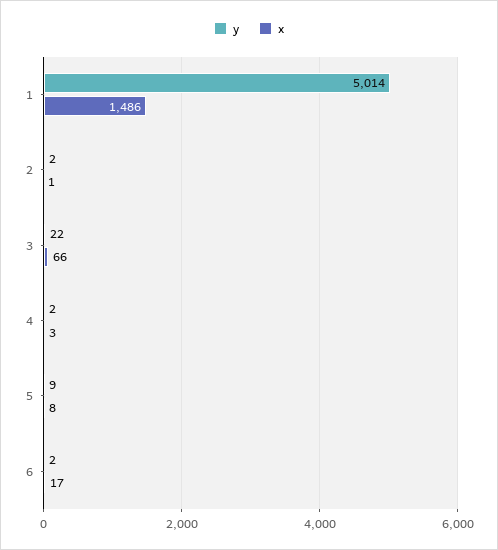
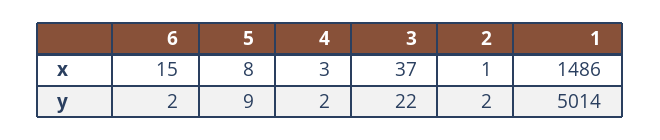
  {
    "y": {
      "1": 5014,
      "2": 2,
      "3": 22,
      "4": 2,
      "5": 9,
      "6": 2
    },
    "x": {
      "1": 1486,
      "2": 1,
-     "3": 66,
+     "3": 37,
      "4": 3,
      "5": 8,
-     "6": 17
+     "6": 15
    }
  }

